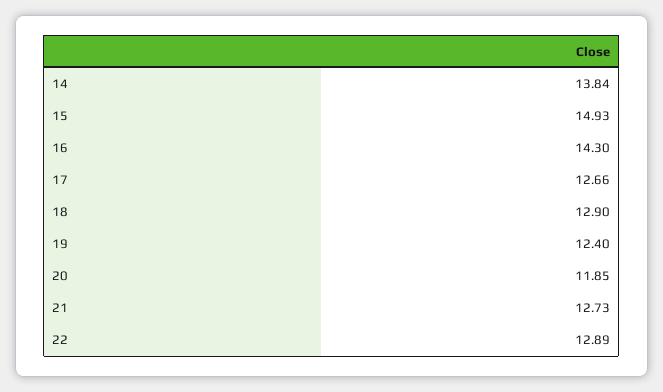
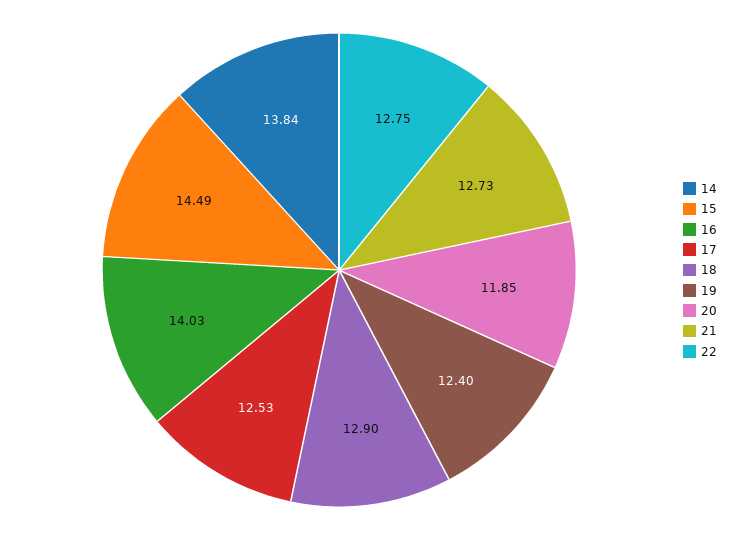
  {
    "14": 13.84,
-   "15": 14.93,
+   "15": 14.49,
-   "16": 14.3,
+   "16": 14.03,
-   "17": 12.66,
+   "17": 12.53,
    "18": 12.9,
    "19": 12.4,
    "20": 11.85,
    "21": 12.73,
-   "22": 12.89
+   "22": 12.75
  }

